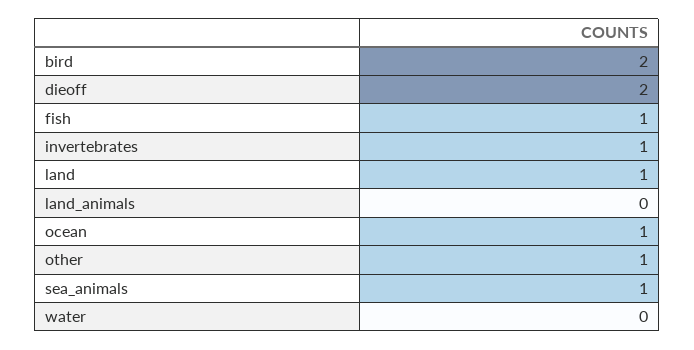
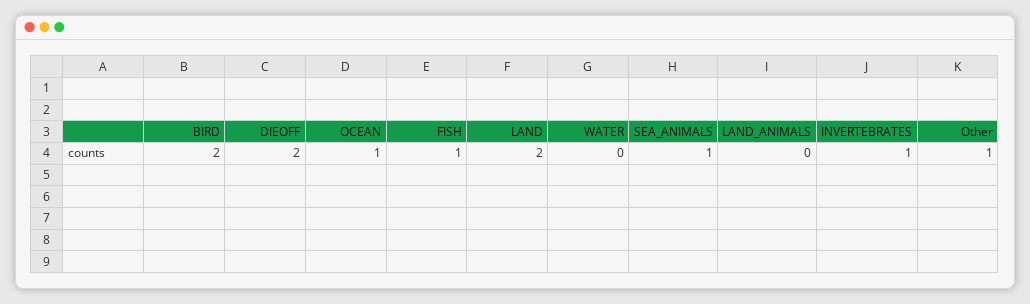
  {
    "bird": 2,
    "dieoff": 2,
    "fish": 1,
    "invertebrates": 1,
-   "land": 1,
+   "land": 2,
    "land_animals": 0,
    "ocean": 1,
    "other": 1,
    "sea_animals": 1,
    "water": 0
  }

